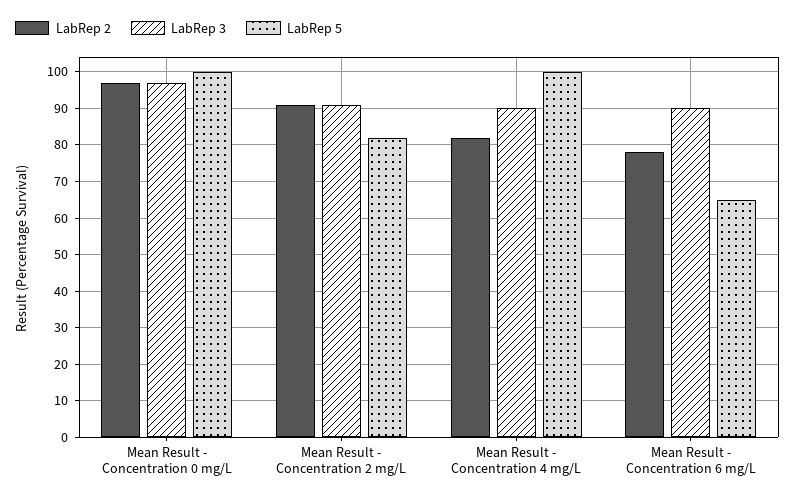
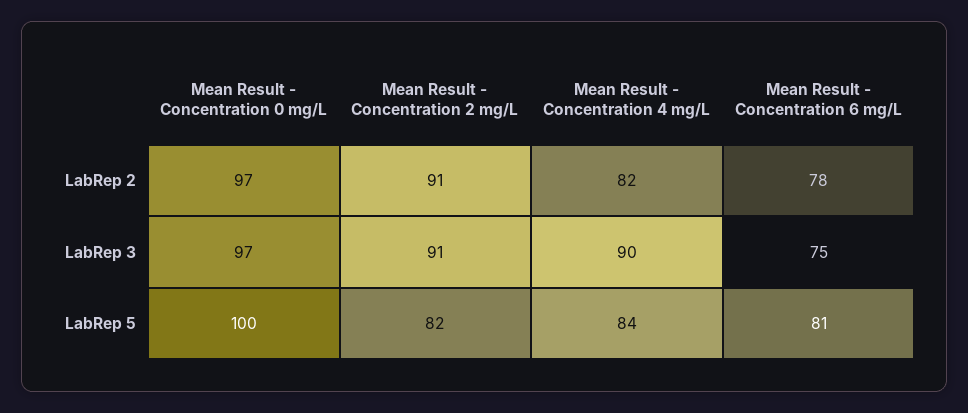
  {
    "LabRep 2": {
      "Mean Result - Concentration 0 mg/L": 97,
      "Mean Result - Concentration 2 mg/L": 91,
      "Mean Result - Concentration 4 mg/L": 82,
      "Mean Result - Concentration 6 mg/L": 78
    },
    "LabRep 3": {
      "Mean Result - Concentration 0 mg/L": 97,
      "Mean Result - Concentration 2 mg/L": 91,
      "Mean Result - Concentration 4 mg/L": 90,
-     "Mean Result - Concentration 6 mg/L": 90
+     "Mean Result - Concentration 6 mg/L": 75
    },
    "LabRep 5": {
      "Mean Result - Concentration 0 mg/L": 100,
      "Mean Result - Concentration 2 mg/L": 82,
-     "Mean Result - Concentration 4 mg/L": 100,
+     "Mean Result - Concentration 4 mg/L": 84,
-     "Mean Result - Concentration 6 mg/L": 65
+     "Mean Result - Concentration 6 mg/L": 81
    }
  }

